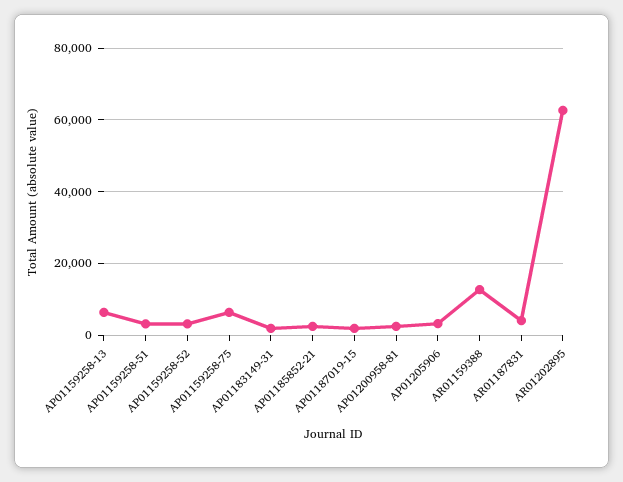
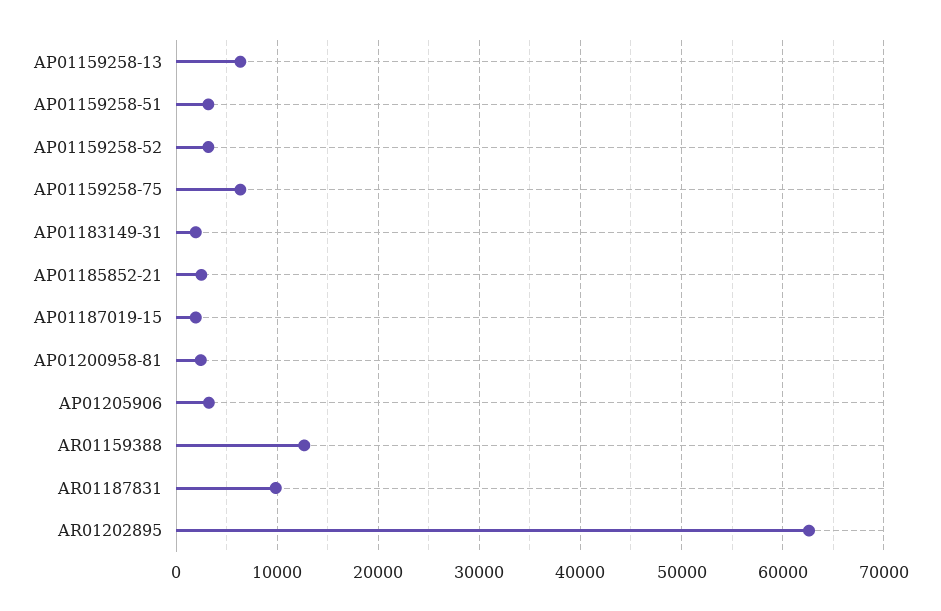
  {
    "AP01159258-13": 6000,
    "AP01159258-51": 3000,
    "AP01159258-52": 3000,
    "AP01159258-75": 6000,
    "AP01183149-31": 2000,
    "AP01185852-21": 2000,
    "AP01187019-15": 2000,
    "AP01200958-81": 2000,
    "AP01205906": 3000,
    "AR01159388": 13000,
-   "AR01187831": 4000,
+   "AR01187831": 10000,
    "AR01202895": 63000
  }

